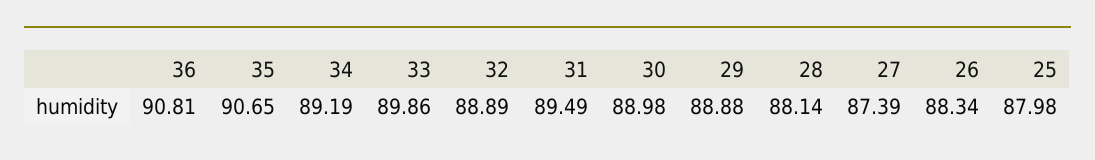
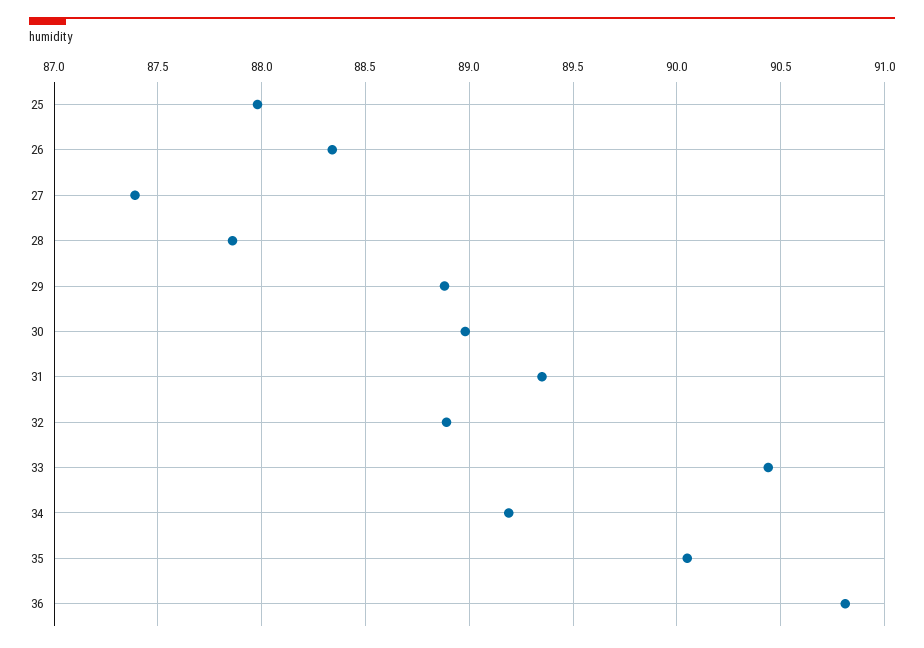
  {
    "36": 90.81,
-   "35": 90.65,
+   "35": 90.05,
    "34": 89.19,
-   "33": 89.86,
+   "33": 90.45,
    "32": 88.89,
-   "31": 89.49,
+   "31": 89.35,
    "30": 88.98,
    "29": 88.88,
-   "28": 88.14,
+   "28": 87.85,
    "27": 87.39,
    "26": 88.34,
    "25": 87.98
  }

